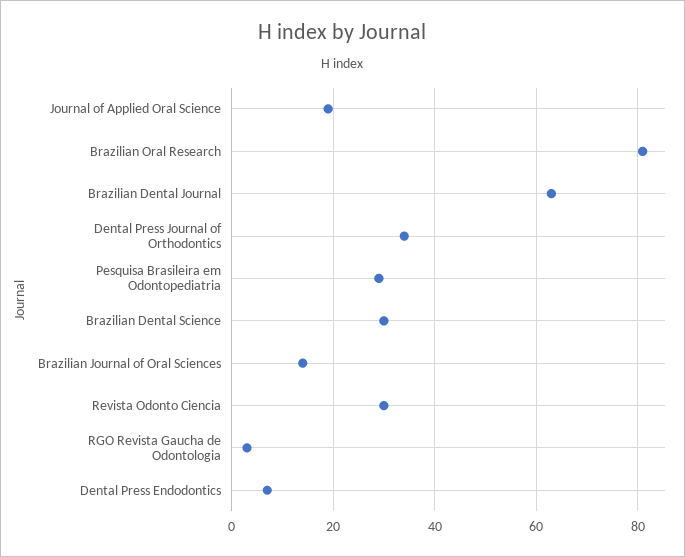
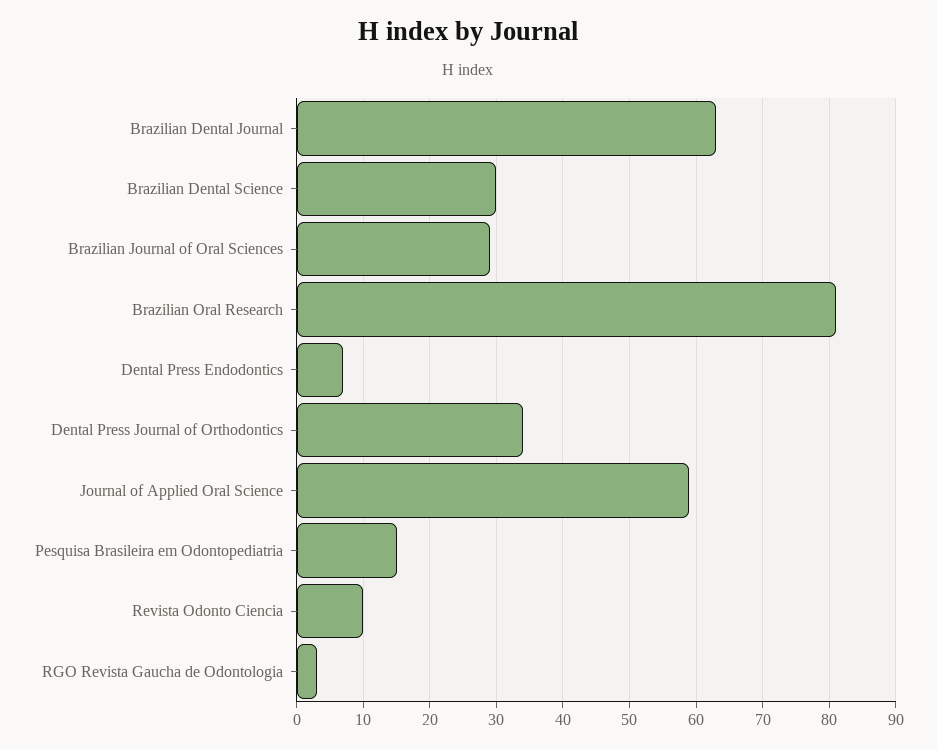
  {
-   "Journal of Applied Oral Science": 20,
+   "Journal of Applied Oral Science": 59,
    "Brazilian Oral Research": 81,
    "Brazilian Dental Journal": 63,
    "Dental Press Journal of Orthodontics": 34,
-   "Pesquisa Brasileira em Odontopediatria": 30,
+   "Pesquisa Brasileira em Odontopediatria": 15,
    "Brazilian Dental Science": 30,
-   "Brazilian Journal of Oral Sciences": 15,
+   "Brazilian Journal of Oral Sciences": 29,
-   "Revista Odonto Ciencia": 30,
+   "Revista Odonto Ciencia": 10,
    "RGO Revista Gaucha de Odontologia": 3,
    "Dental Press Endodontics": 7
  }

